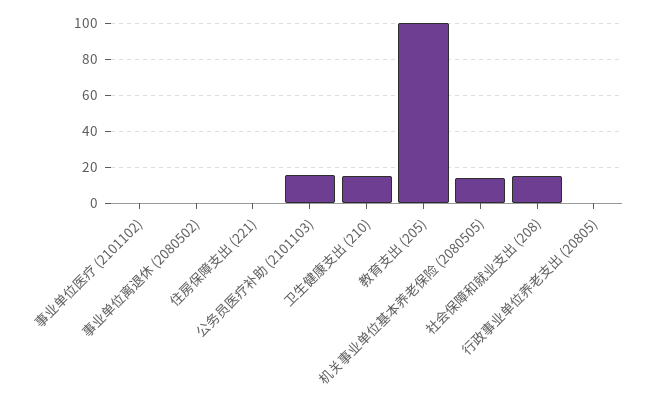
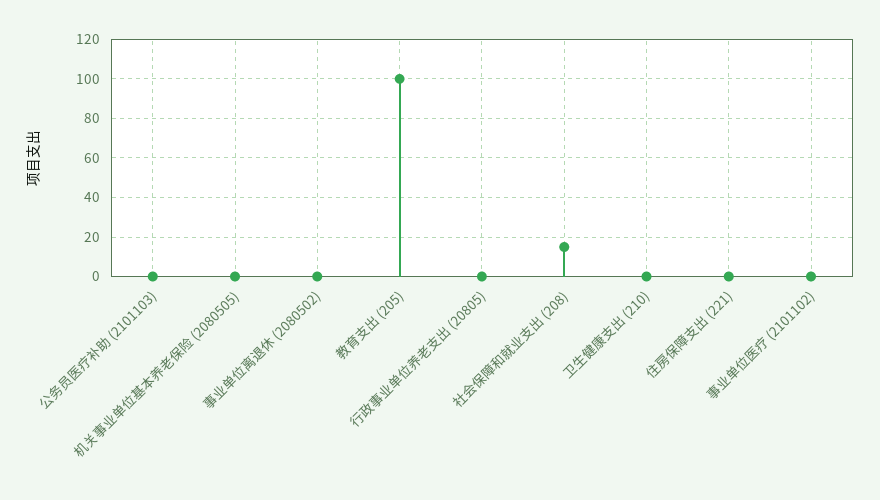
  {
    "事业单位医疗 (2101102)": 0,
    "事业单位离退休 (2080502)": 0,
    "住房保障支出 (221)": 0,
-   "公务员医疗补助 (2101103)": 15,
+   "公务员医疗补助 (2101103)": 0,
-   "卫生健康支出 (210)": 15,
+   "卫生健康支出 (210)": 0,
    "教育支出 (205)": 100,
-   "机关事业单位基本养老保险 (2080505)": 15,
+   "机关事业单位基本养老保险 (2080505)": 0,
    "社会保障和就业支出 (208)": 15,
    "行政事业单位养老支出 (20805)": 0
  }

